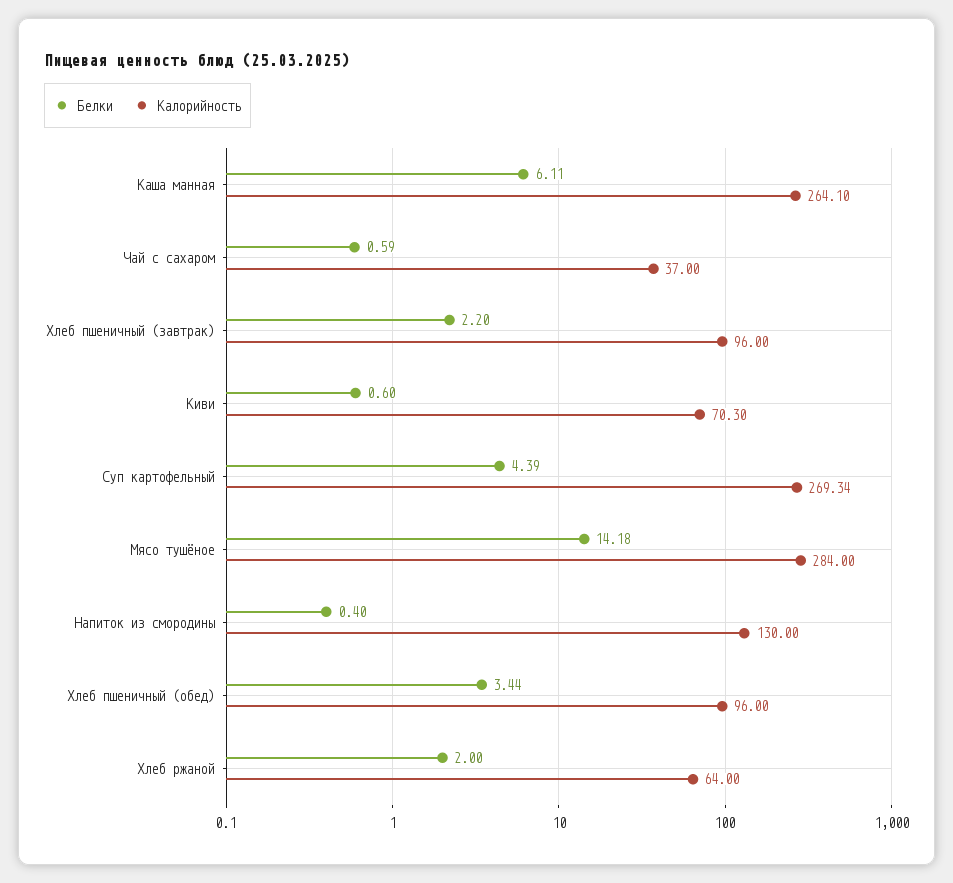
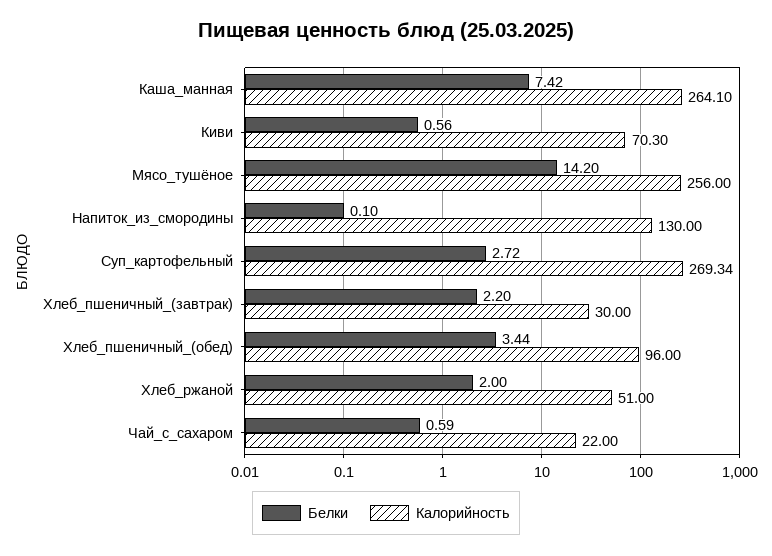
  {
    "Белки": {
-     "Каша манная": 6.11,
+     "Каша манная": 7.42,
      "Чай с сахаром": 0.59,
      "Хлеб пшеничный (завтрак)": 2.2,
-     "Киви": 0.6,
+     "Киви": 0.56,
-     "Суп картофельный": 4.39,
+     "Суп картофельный": 2.72,
-     "Мясо тушёное": 14.18,
+     "Мясо тушёное": 14.2,
-     "Напиток из смородины": 0.4,
+     "Напиток из смородины": 0.1,
      "Хлеб пшеничный (обед)": 3.44,
      "Хлеб ржаной": 2
    },
    "Калорийность": {
      "Каша манная": 264.1,
-     "Чай с сахаром": 37,
+     "Чай с сахаром": 22,
-     "Хлеб пшеничный (завтрак)": 96,
+     "Хлеб пшеничный (завтрак)": 30,
      "Киви": 70.3,
      "Суп картофельный": 269.34,
-     "Мясо тушёное": 284,
+     "Мясо тушёное": 256,
      "Напиток из смородины": 130,
      "Хлеб пшеничный (обед)": 96,
-     "Хлеб ржаной": 64
+     "Хлеб ржаной": 51
    }
  }

